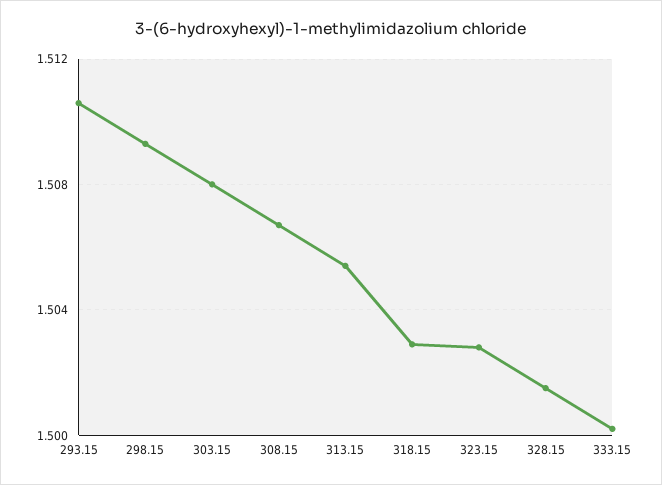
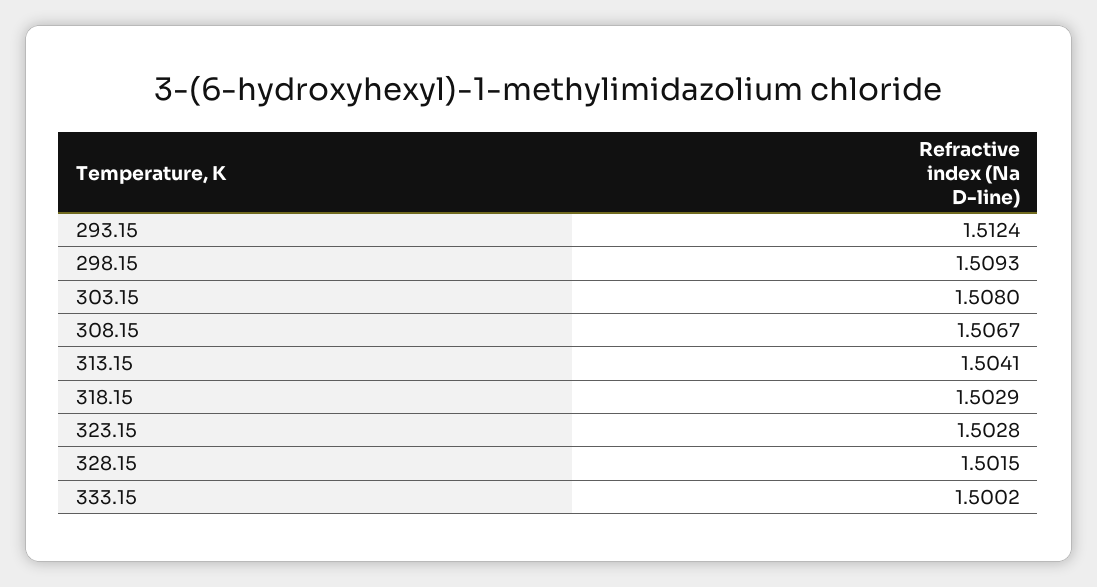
  {
-   "293.15": 1.5105,
+   "293.15": 1.5124,
    "298.15": 1.5093,
    "303.15": 1.508,
    "308.15": 1.5067,
-   "313.15": 1.5055,
+   "313.15": 1.5041,
    "318.15": 1.5029,
    "323.15": 1.5028,
    "328.15": 1.5015,
    "333.15": 1.5002
  }

